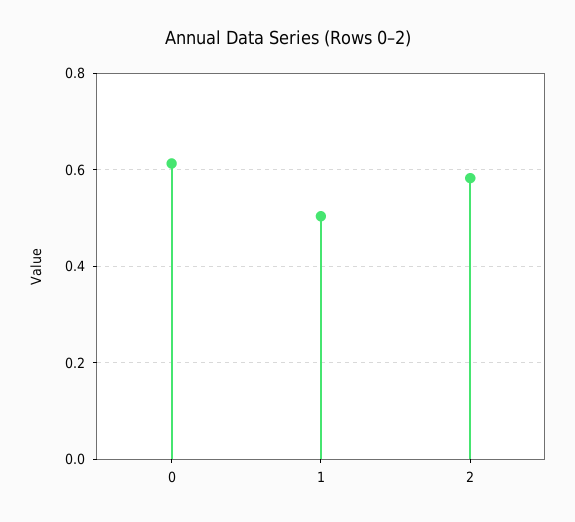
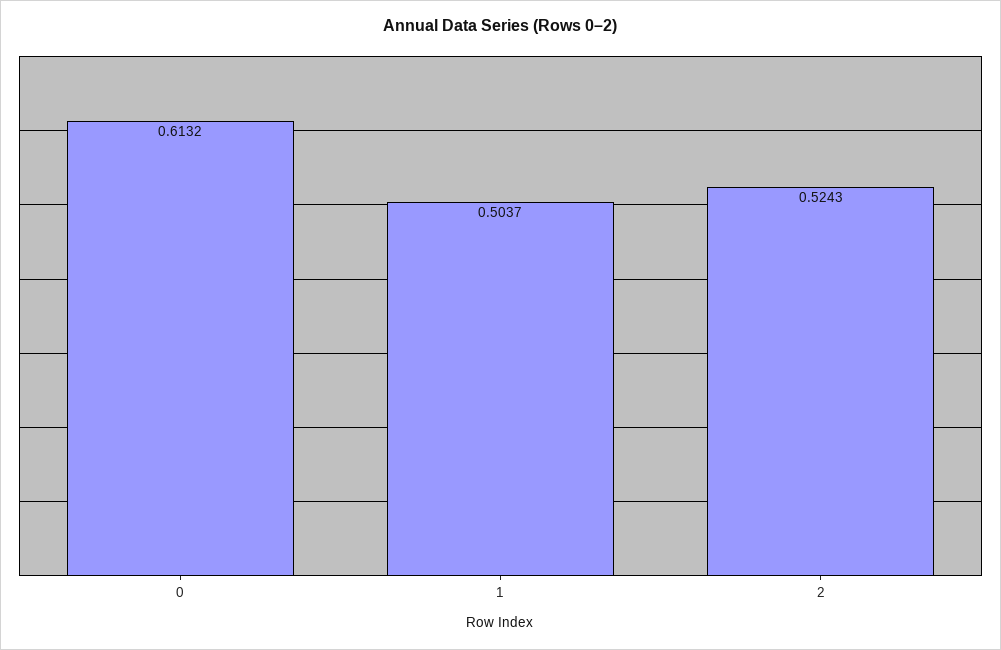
  {
    "0": 0.6132,
    "1": 0.5037,
-   "2": 0.58
+   "2": 0.5243
  }

